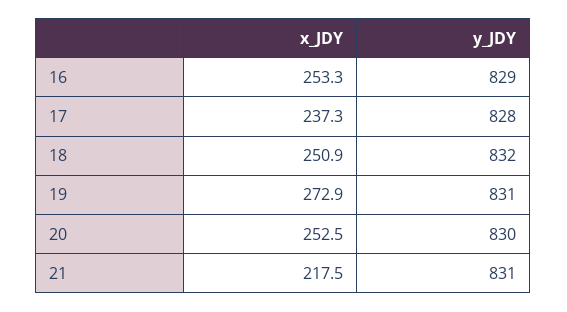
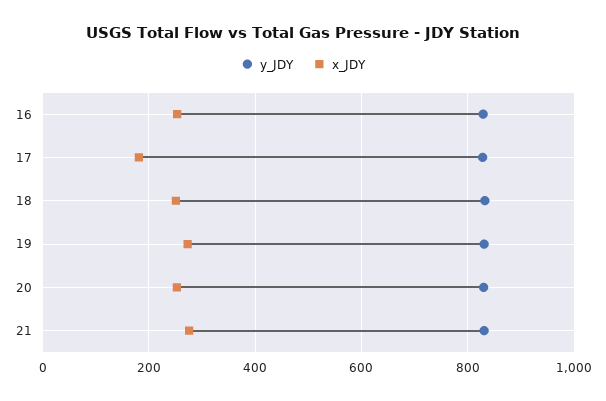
  {
    "x_JDY": {
      "16": 253.3,
-     "17": 237.3,
+     "17": 180,
      "18": 250.9,
      "19": 272.9,
      "20": 252.5,
-     "21": 217.5
+     "21": 280
    },
    "y_JDY": {
      "16": 829,
      "17": 828,
      "18": 832,
      "19": 831,
      "20": 830,
      "21": 831
    }
  }

